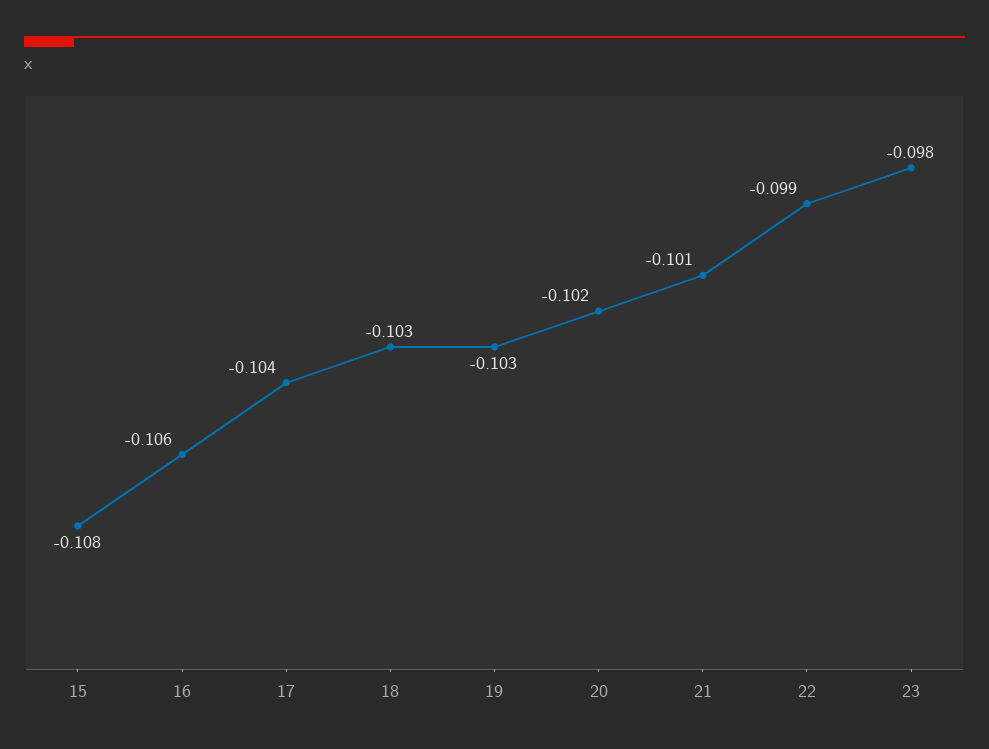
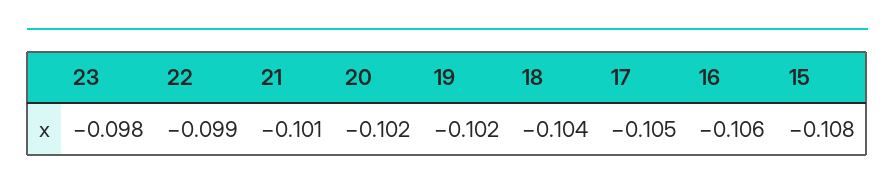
  {
    "15": -0.108,
    "16": -0.106,
-   "17": -0.104,
+   "17": -0.105,
-   "18": -0.103,
+   "18": -0.104,
-   "19": -0.103,
+   "19": -0.102,
    "20": -0.102,
    "21": -0.101,
    "22": -0.099,
    "23": -0.098
  }

